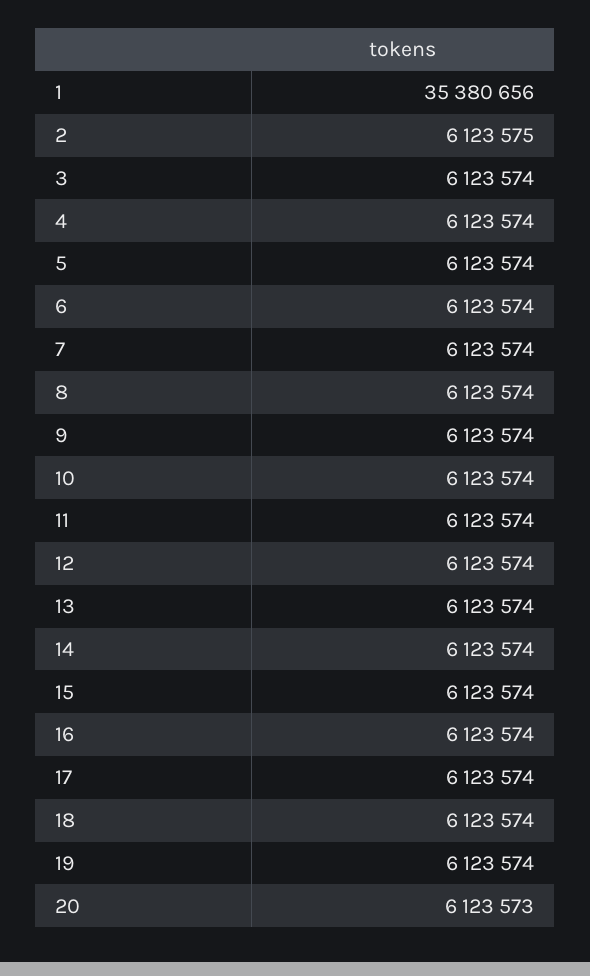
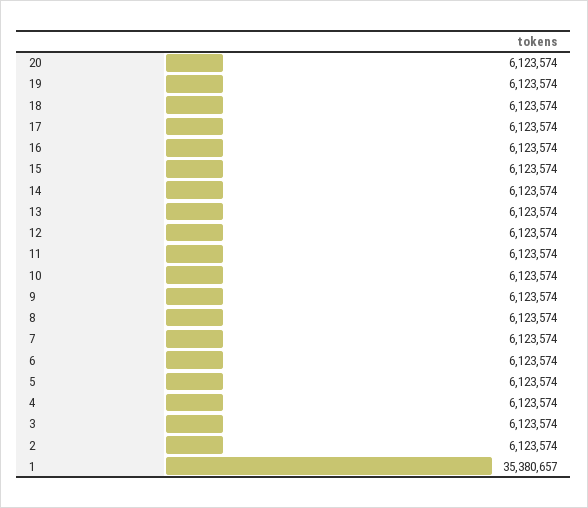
  {
-   "1": 35380656,
+   "1": 35380657,
-   "2": 6123575,
+   "2": 6123574,
    "3": 6123574,
    "4": 6123574,
    "5": 6123574,
    "6": 6123574,
    "7": 6123574,
    "8": 6123574,
    "9": 6123574,
    "10": 6123574,
    "11": 6123574,
    "12": 6123574,
    "13": 6123574,
    "14": 6123574,
    "15": 6123574,
    "16": 6123574,
    "17": 6123574,
    "18": 6123574,
    "19": 6123574,
-   "20": 6123573
+   "20": 6123574
  }

